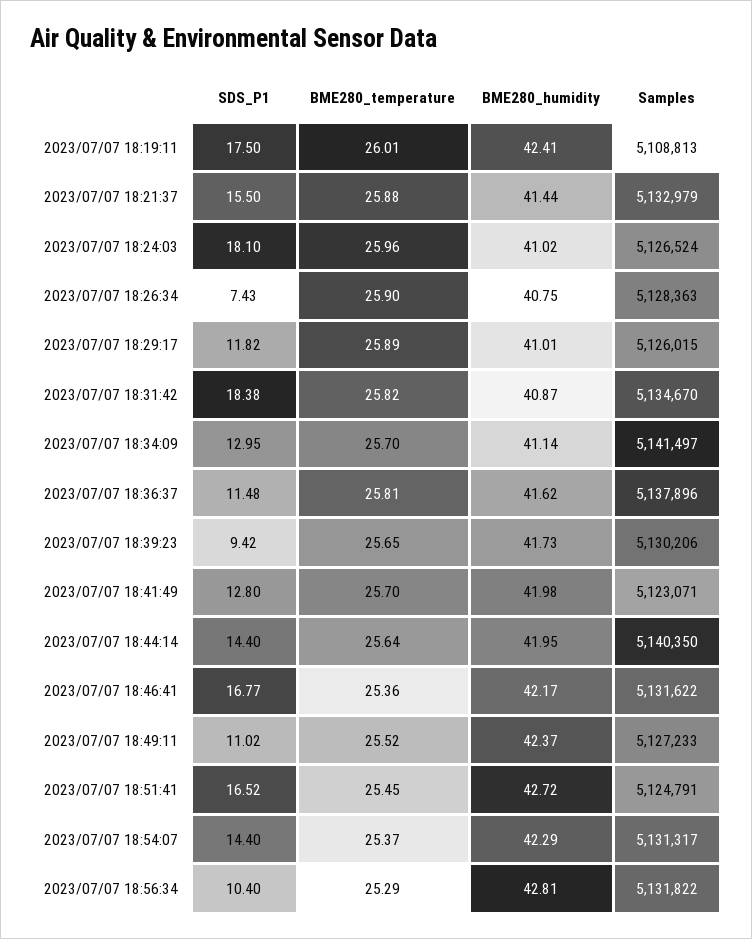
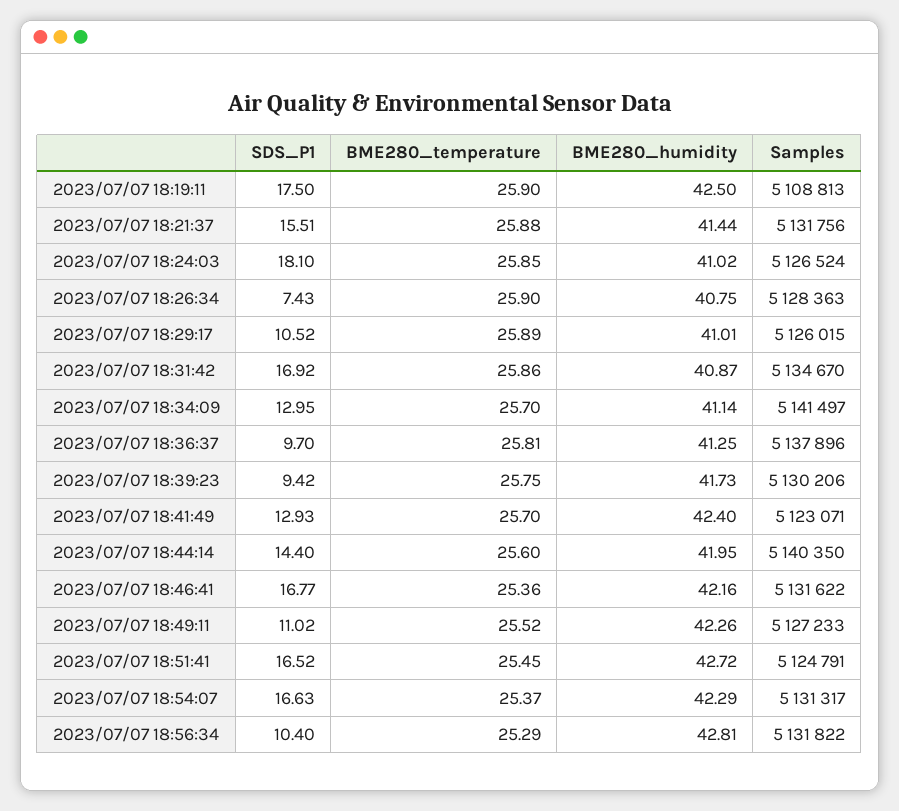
  {
    "SDS_P1": {
      "2023/07/07 18:19:11": 17.5,
-     "2023/07/07 18:21:37": 15.5,
+     "2023/07/07 18:21:37": 15.51,
      "2023/07/07 18:24:03": 18.1,
      "2023/07/07 18:26:34": 7.43,
-     "2023/07/07 18:29:17": 11.82,
+     "2023/07/07 18:29:17": 10.52,
-     "2023/07/07 18:31:42": 18.38,
+     "2023/07/07 18:31:42": 16.92,
      "2023/07/07 18:34:09": 12.95,
-     "2023/07/07 18:36:37": 11.48,
+     "2023/07/07 18:36:37": 9.7,
      "2023/07/07 18:39:23": 9.42,
-     "2023/07/07 18:41:49": 12.8,
+     "2023/07/07 18:41:49": 12.93,
      "2023/07/07 18:44:14": 14.4,
      "2023/07/07 18:46:41": 16.77,
      "2023/07/07 18:49:11": 11.02,
      "2023/07/07 18:51:41": 16.52,
-     "2023/07/07 18:54:07": 14.4,
+     "2023/07/07 18:54:07": 16.63,
      "2023/07/07 18:56:34": 10.4
    },
    "BME280_temperature": {
-     "2023/07/07 18:19:11": 26.01,
+     "2023/07/07 18:19:11": 25.9,
      "2023/07/07 18:21:37": 25.88,
-     "2023/07/07 18:24:03": 25.96,
+     "2023/07/07 18:24:03": 25.85,
      "2023/07/07 18:26:34": 25.9,
      "2023/07/07 18:29:17": 25.89,
-     "2023/07/07 18:31:42": 25.82,
+     "2023/07/07 18:31:42": 25.86,
      "2023/07/07 18:34:09": 25.7,
      "2023/07/07 18:36:37": 25.81,
-     "2023/07/07 18:39:23": 25.65,
+     "2023/07/07 18:39:23": 25.75,
      "2023/07/07 18:41:49": 25.7,
-     "2023/07/07 18:44:14": 25.64,
+     "2023/07/07 18:44:14": 25.6,
      "2023/07/07 18:46:41": 25.36,
      "2023/07/07 18:49:11": 25.52,
      "2023/07/07 18:51:41": 25.45,
      "2023/07/07 18:54:07": 25.37,
      "2023/07/07 18:56:34": 25.29
    },
    "BME280_humidity": {
-     "2023/07/07 18:19:11": 42.41,
+     "2023/07/07 18:19:11": 42.5,
      "2023/07/07 18:21:37": 41.44,
      "2023/07/07 18:24:03": 41.02,
      "2023/07/07 18:26:34": 40.75,
      "2023/07/07 18:29:17": 41.01,
      "2023/07/07 18:31:42": 40.87,
      "2023/07/07 18:34:09": 41.14,
-     "2023/07/07 18:36:37": 41.62,
+     "2023/07/07 18:36:37": 41.25,
      "2023/07/07 18:39:23": 41.73,
-     "2023/07/07 18:41:49": 41.98,
+     "2023/07/07 18:41:49": 42.4,
      "2023/07/07 18:44:14": 41.95,
-     "2023/07/07 18:46:41": 42.17,
+     "2023/07/07 18:46:41": 42.16,
-     "2023/07/07 18:49:11": 42.37,
+     "2023/07/07 18:49:11": 42.26,
      "2023/07/07 18:51:41": 42.72,
      "2023/07/07 18:54:07": 42.29,
      "2023/07/07 18:56:34": 42.81
    },
    "Samples": {
      "2023/07/07 18:19:11": 5108813,
-     "2023/07/07 18:21:37": 5132979,
+     "2023/07/07 18:21:37": 5131756,
      "2023/07/07 18:24:03": 5126524,
      "2023/07/07 18:26:34": 5128363,
      "2023/07/07 18:29:17": 5126015,
      "2023/07/07 18:31:42": 5134670,
      "2023/07/07 18:34:09": 5141497,
      "2023/07/07 18:36:37": 5137896,
      "2023/07/07 18:39:23": 5130206,
      "2023/07/07 18:41:49": 5123071,
      "2023/07/07 18:44:14": 5140350,
      "2023/07/07 18:46:41": 5131622,
      "2023/07/07 18:49:11": 5127233,
      "2023/07/07 18:51:41": 5124791,
      "2023/07/07 18:54:07": 5131317,
      "2023/07/07 18:56:34": 5131822
    }
  }

